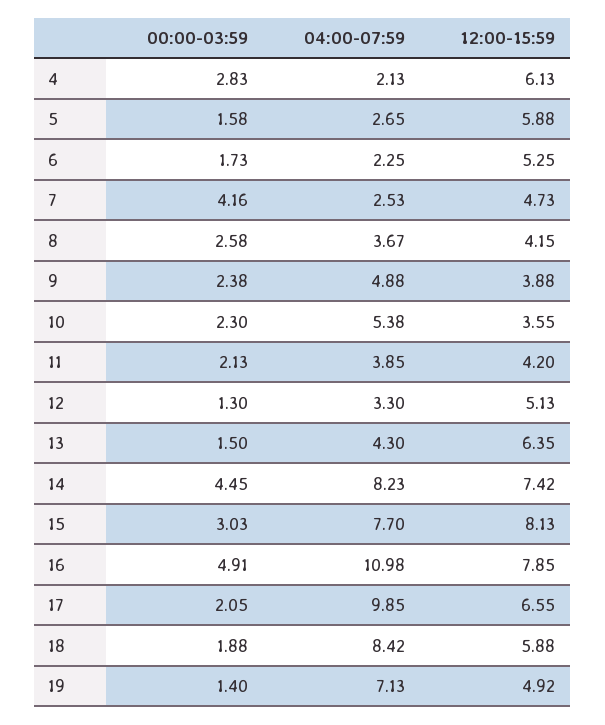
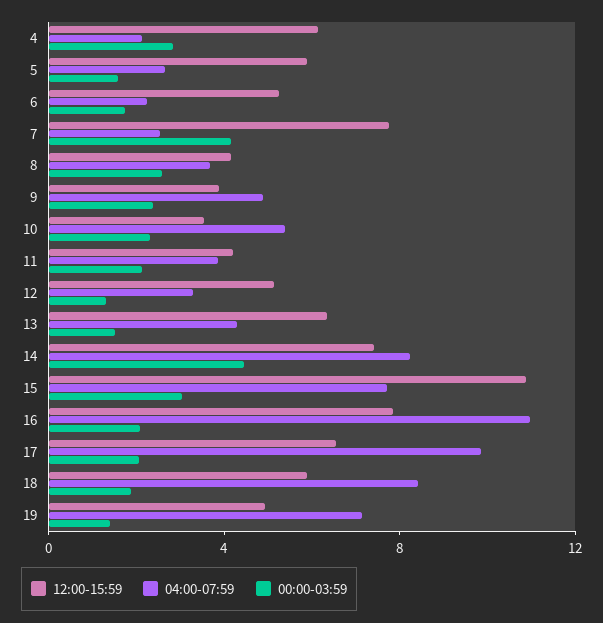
  {
    "00:00-03:59": {
      "4": 2.83,
      "5": 1.58,
      "6": 1.73,
      "7": 4.16,
      "8": 2.58,
      "9": 2.38,
      "10": 2.3,
      "11": 2.13,
      "12": 1.3,
      "13": 1.5,
      "14": 4.45,
      "15": 3.03,
-     "16": 4.91,
+     "16": 2,
      "17": 2.05,
      "18": 1.88,
      "19": 1.4
    },
    "04:00-07:59": {
      "4": 2.13,
      "5": 2.65,
      "6": 2.25,
      "7": 2.53,
      "8": 3.67,
      "9": 4.88,
      "10": 5.38,
      "11": 3.85,
      "12": 3.3,
      "13": 4.3,
      "14": 8.23,
      "15": 7.7,
      "16": 10.98,
      "17": 9.85,
      "18": 8.42,
      "19": 7.13
    },
    "12:00-15:59": {
      "4": 6.13,
      "5": 5.88,
      "6": 5.25,
-     "7": 4.73,
+     "7": 8,
      "8": 4.15,
      "9": 3.88,
      "10": 3.55,
      "11": 4.2,
      "12": 5.13,
      "13": 6.35,
      "14": 7.42,
-     "15": 8.13,
+     "15": 11,
      "16": 7.85,
      "17": 6.55,
      "18": 5.88,
      "19": 4.92
    }
  }

